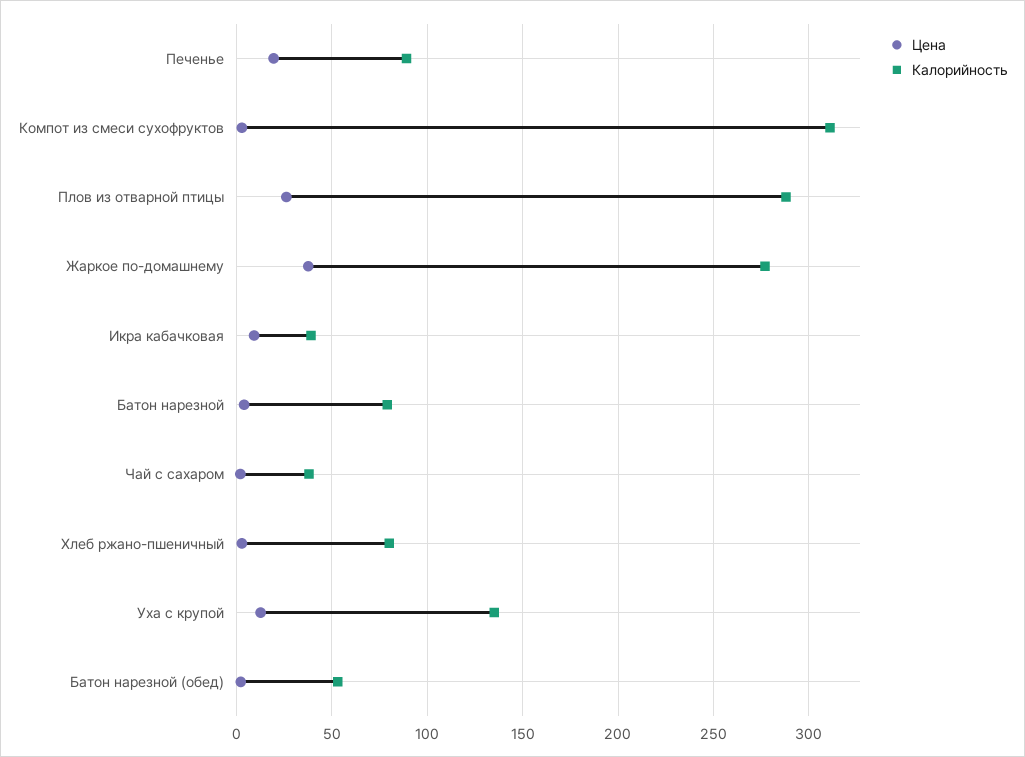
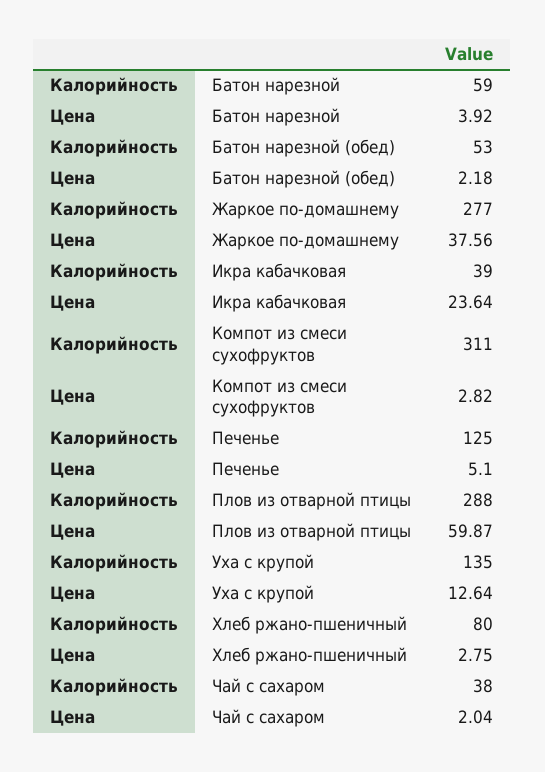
  {
    "Цена": {
-     "Печенье": 20,
+     "Печенье": 5.1,
      "Компот из смеси сухофруктов": 2.82,
-     "Плов из отварной птицы": 25,
+     "Плов из отварной птицы": 59.87,
      "Жаркое по-домашнему": 37.56,
-     "Икра кабачковая": 10,
+     "Икра кабачковая": 23.64,
      "Батон нарезной": 3.92,
      "Чай с сахаром": 2.04,
      "Хлеб ржано-пшеничный": 2.75,
      "Уха с крупой": 12.64,
      "Батон нарезной (обед)": 2.18
    },
    "Калорийность": {
-     "Печенье": 90,
+     "Печенье": 125,
      "Компот из смеси сухофруктов": 311,
      "Плов из отварной птицы": 288,
      "Жаркое по-домашнему": 277,
      "Икра кабачковая": 39,
-     "Батон нарезной": 80,
+     "Батон нарезной": 59,
      "Чай с сахаром": 38,
      "Хлеб ржано-пшеничный": 80,
      "Уха с крупой": 135,
      "Батон нарезной (обед)": 53
    }
  }

